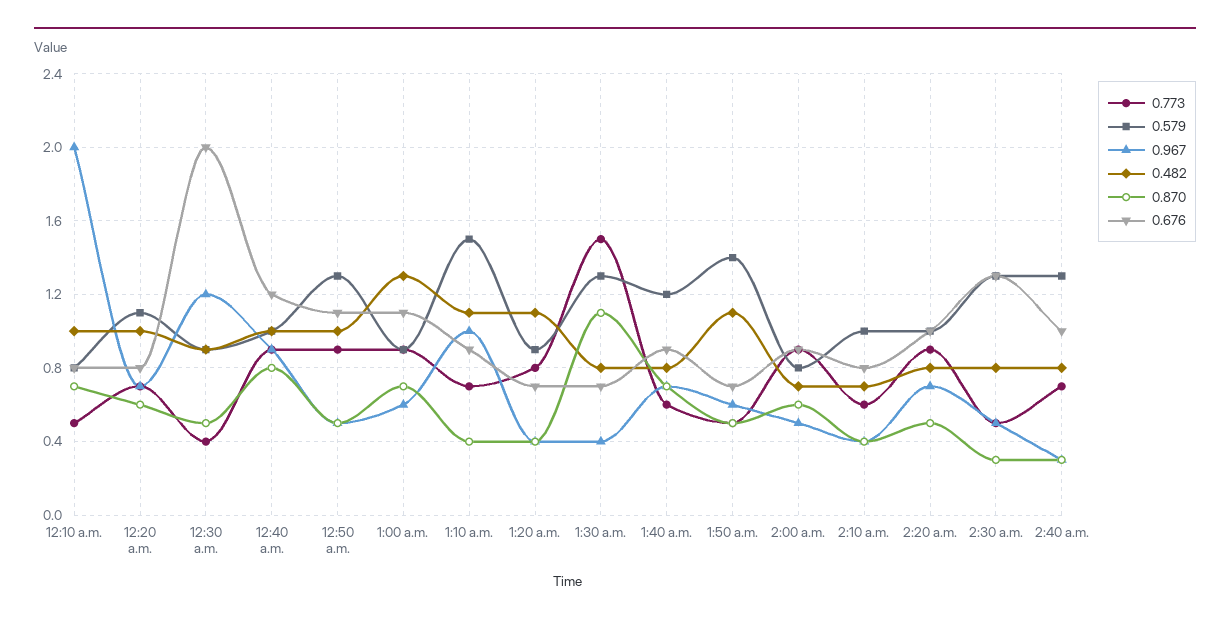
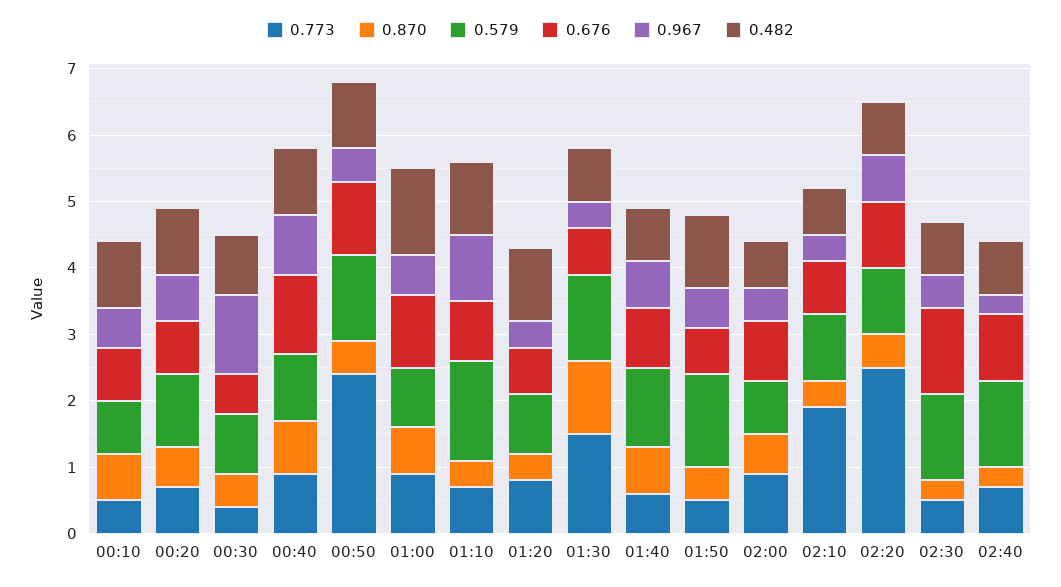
  {
    "0.773": {
      "12:10 a.m.": 0.5,
      "12:20 a.m.": 0.7,
      "12:30 a.m.": 0.4,
      "12:40 a.m.": 0.9,
-     "12:50 a.m.": 0.9,
+     "12:50 a.m.": 2.5,
      "1:00 a.m.": 0.9,
      "1:10 a.m.": 0.7,
      "1:20 a.m.": 0.8,
      "1:30 a.m.": 1.5,
      "1:40 a.m.": 0.6,
      "1:50 a.m.": 0.5,
      "2:00 a.m.": 0.9,
-     "2:10 a.m.": 0.6,
+     "2:10 a.m.": 2,
-     "2:20 a.m.": 0.9,
+     "2:20 a.m.": 2.5,
      "2:30 a.m.": 0.5,
      "2:40 a.m.": 0.7
    },
    "0.579": {
      "12:10 a.m.": 0.8,
      "12:20 a.m.": 1.1,
      "12:30 a.m.": 0.9,
      "12:40 a.m.": 1,
      "12:50 a.m.": 1.3,
      "1:00 a.m.": 0.9,
      "1:10 a.m.": 1.5,
      "1:20 a.m.": 0.9,
      "1:30 a.m.": 1.3,
      "1:40 a.m.": 1.2,
      "1:50 a.m.": 1.4,
      "2:00 a.m.": 0.8,
      "2:10 a.m.": 1,
      "2:20 a.m.": 1,
      "2:30 a.m.": 1.3,
      "2:40 a.m.": 1.3
    },
    "0.967": {
-     "12:10 a.m.": 2,
+     "12:10 a.m.": 0.5,
      "12:20 a.m.": 0.7,
      "12:30 a.m.": 1.2,
      "12:40 a.m.": 0.9,
      "12:50 a.m.": 0.5,
      "1:00 a.m.": 0.6,
      "1:10 a.m.": 1,
      "1:20 a.m.": 0.4,
      "1:30 a.m.": 0.4,
      "1:40 a.m.": 0.7,
      "1:50 a.m.": 0.6,
      "2:00 a.m.": 0.5,
      "2:10 a.m.": 0.4,
      "2:20 a.m.": 0.7,
      "2:30 a.m.": 0.5,
      "2:40 a.m.": 0.3
    },
    "0.482": {
      "12:10 a.m.": 1,
      "12:20 a.m.": 1,
      "12:30 a.m.": 0.9,
      "12:40 a.m.": 1,
      "12:50 a.m.": 1,
      "1:00 a.m.": 1.3,
      "1:10 a.m.": 1.1,
      "1:20 a.m.": 1.1,
      "1:30 a.m.": 0.8,
      "1:40 a.m.": 0.8,
      "1:50 a.m.": 1.1,
      "2:00 a.m.": 0.7,
      "2:10 a.m.": 0.7,
      "2:20 a.m.": 0.8,
      "2:30 a.m.": 0.8,
      "2:40 a.m.": 0.8
    },
    "0.870": {
      "12:10 a.m.": 0.7,
      "12:20 a.m.": 0.6,
      "12:30 a.m.": 0.5,
      "12:40 a.m.": 0.8,
      "12:50 a.m.": 0.5,
      "1:00 a.m.": 0.7,
      "1:10 a.m.": 0.4,
      "1:20 a.m.": 0.4,
      "1:30 a.m.": 1.1,
      "1:40 a.m.": 0.7,
      "1:50 a.m.": 0.5,
      "2:00 a.m.": 0.6,
      "2:10 a.m.": 0.4,
      "2:20 a.m.": 0.5,
      "2:30 a.m.": 0.3,
      "2:40 a.m.": 0.3
    },
    "0.676": {
      "12:10 a.m.": 0.8,
      "12:20 a.m.": 0.8,
-     "12:30 a.m.": 2,
+     "12:30 a.m.": 0.5,
      "12:40 a.m.": 1.2,
      "12:50 a.m.": 1.1,
      "1:00 a.m.": 1.1,
      "1:10 a.m.": 0.9,
      "1:20 a.m.": 0.7,
      "1:30 a.m.": 0.7,
      "1:40 a.m.": 0.9,
      "1:50 a.m.": 0.7,
      "2:00 a.m.": 0.9,
      "2:10 a.m.": 0.8,
      "2:20 a.m.": 1,
      "2:30 a.m.": 1.3,
      "2:40 a.m.": 1
    }
  }

